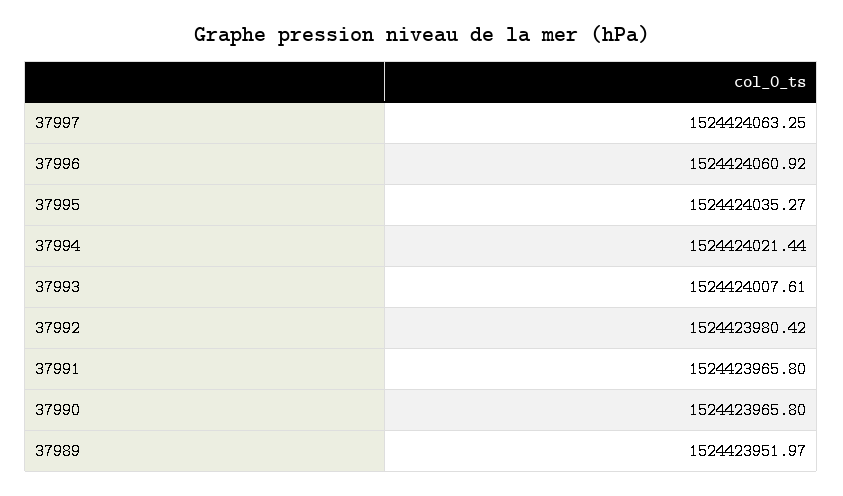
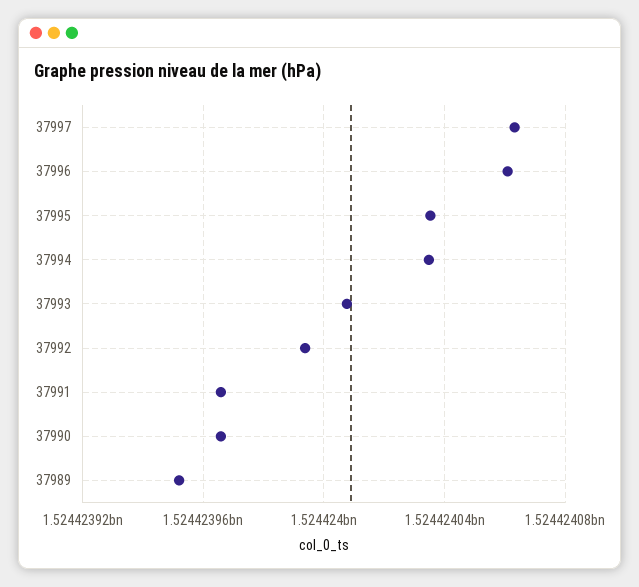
  {
    "37997": 1524424063.25,
    "37996": 1524424060.92,
    "37995": 1524424035.27,
-   "37994": 1524424021.44,
+   "37994": 1524424035,
    "37993": 1524424007.61,
-   "37992": 1524423980.42,
+   "37992": 1524423995,
    "37991": 1524423965.8,
    "37990": 1524423965.8,
    "37989": 1524423951.97
  }

